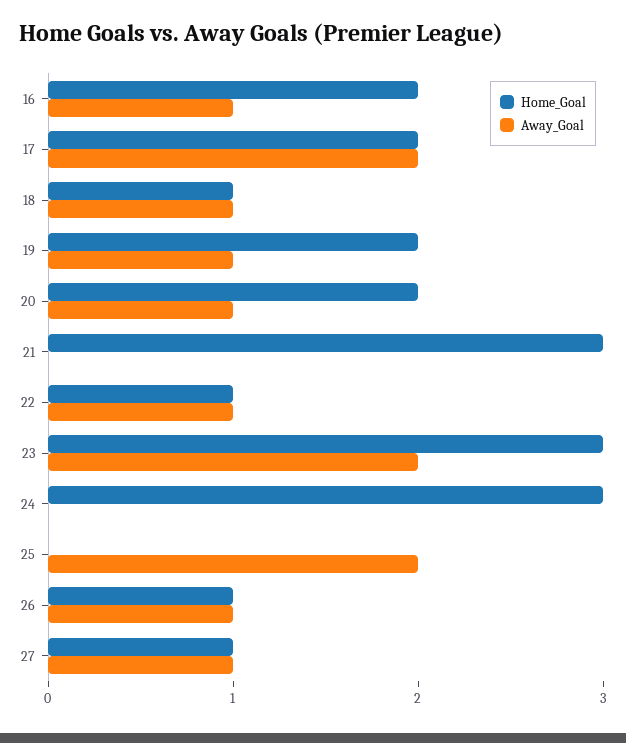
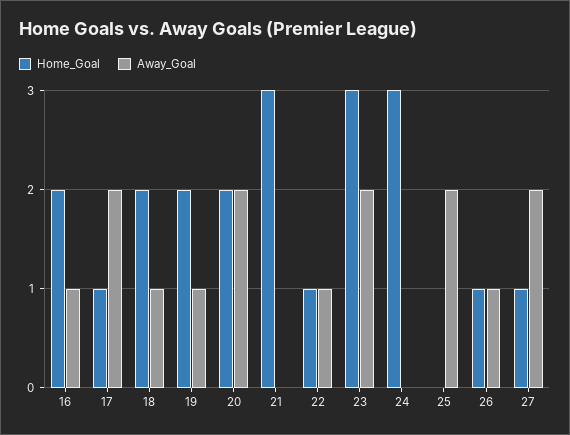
  {
    "Home_Goal": {
      "16": 2,
-     "17": 2,
+     "17": 1,
-     "18": 1,
+     "18": 2,
      "19": 2,
      "20": 2,
      "21": 3,
      "22": 1,
      "23": 3,
      "24": 3,
      "25": 0,
      "26": 1,
      "27": 1
    },
    "Away_Goal": {
      "16": 1,
      "17": 2,
      "18": 1,
      "19": 1,
-     "20": 1,
+     "20": 2,
      "21": 0,
      "22": 1,
      "23": 2,
      "24": 0,
      "25": 2,
      "26": 1,
-     "27": 1
+     "27": 2
    }
  }

